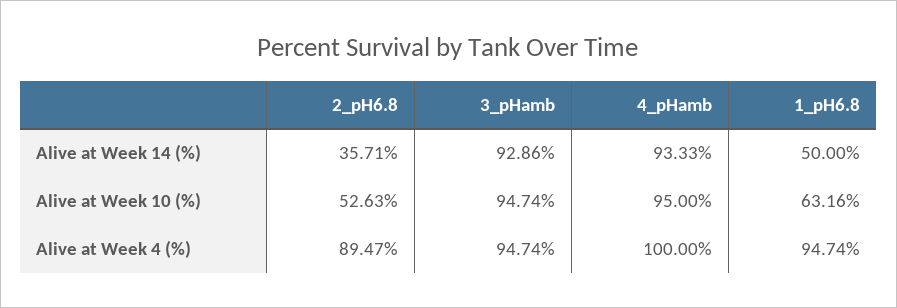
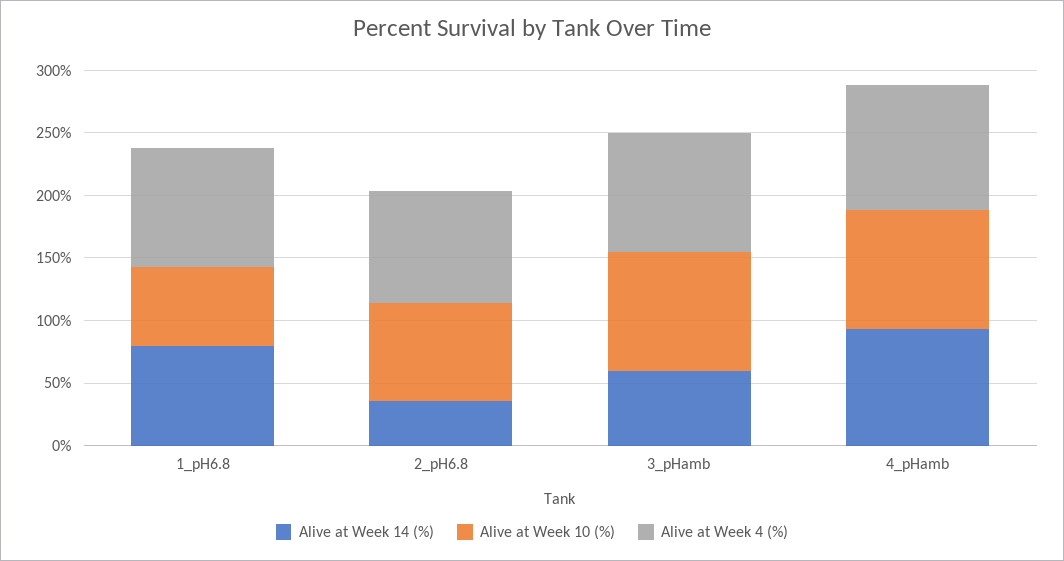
  {
    "Alive at Week 14 (%)": {
      "2_pH6.8": 35.71,
-     "3_pHamb": 92.86,
+     "3_pHamb": 60,
      "4_pHamb": 93.33,
-     "1_pH6.8": 50
+     "1_pH6.8": 80
    },
    "Alive at Week 10 (%)": {
-     "2_pH6.8": 52.63,
+     "2_pH6.8": 80,
      "3_pHamb": 94.74,
      "4_pHamb": 95,
      "1_pH6.8": 63.16
    },
    "Alive at Week 4 (%)": {
      "2_pH6.8": 89.47,
      "3_pHamb": 94.74,
      "4_pHamb": 100,
      "1_pH6.8": 94.74
    }
  }

